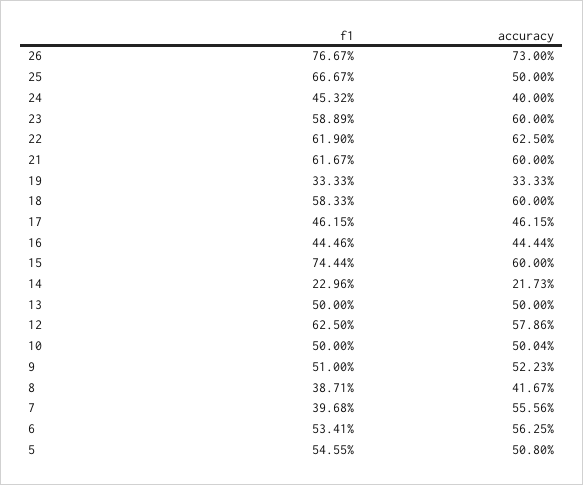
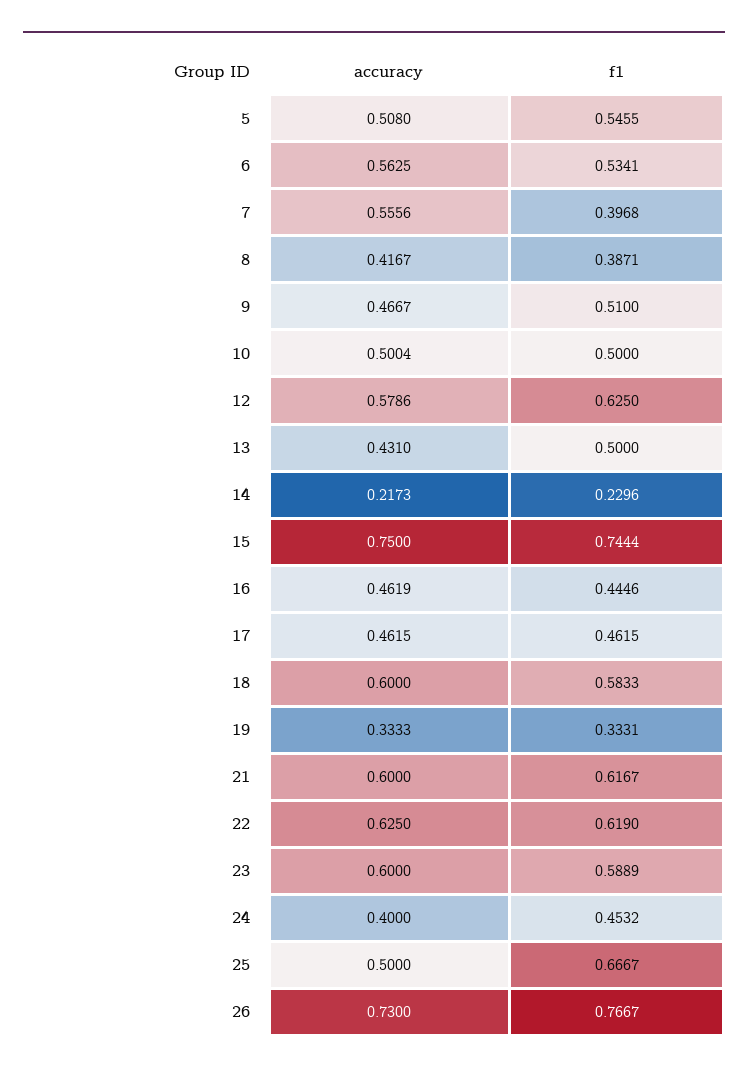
  {
    "f1": {
      "26": 0.7667,
      "25": 0.6667,
      "24": 0.4532,
      "23": 0.5889,
      "22": 0.619,
      "21": 0.6167,
-     "19": 0.3333,
+     "19": 0.3331,
      "18": 0.5833,
      "17": 0.4615,
      "16": 0.4446,
      "15": 0.7444,
      "14": 0.2296,
      "13": 0.5,
      "12": 0.625,
      "10": 0.5,
      "9": 0.51,
      "8": 0.3871,
      "7": 0.3968,
      "6": 0.5341,
      "5": 0.5455
    },
    "accuracy": {
      "26": 0.73,
      "25": 0.5,
      "24": 0.4,
      "23": 0.6,
      "22": 0.625,
      "21": 0.6,
      "19": 0.3333,
      "18": 0.6,
      "17": 0.4615,
-     "16": 0.4444,
+     "16": 0.4619,
-     "15": 0.6,
+     "15": 0.75,
      "14": 0.2173,
-     "13": 0.5,
+     "13": 0.431,
      "12": 0.5786,
      "10": 0.5004,
-     "9": 0.5223,
+     "9": 0.4667,
      "8": 0.4167,
      "7": 0.5556,
      "6": 0.5625,
      "5": 0.508
    }
  }

